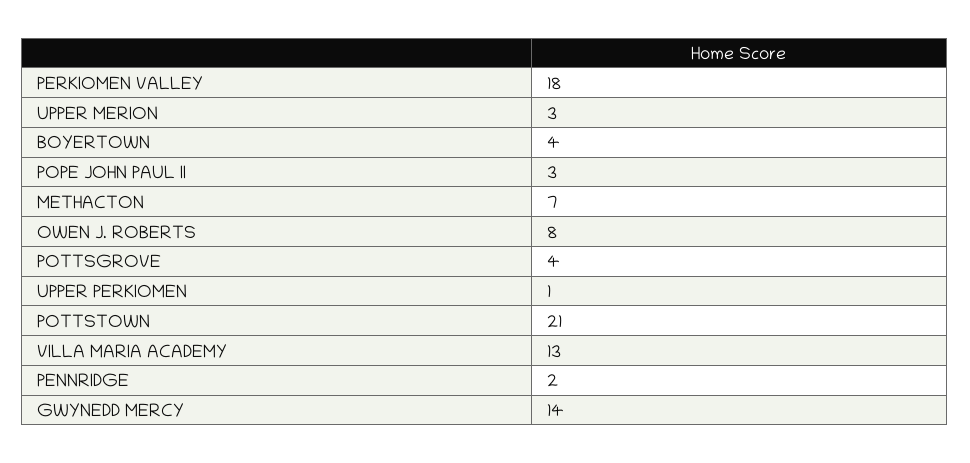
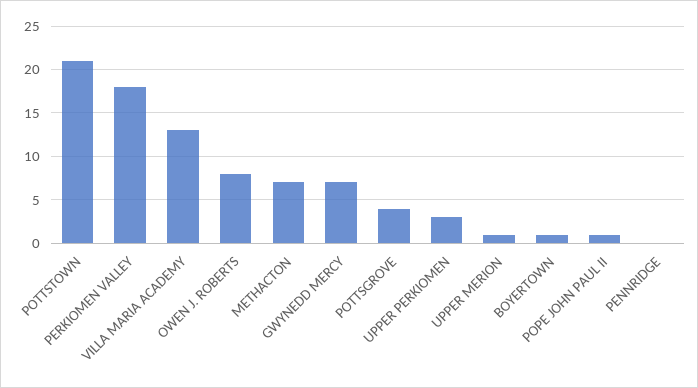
  {
    "PERKIOMEN VALLEY": 18,
-   "UPPER MERION": 3,
+   "UPPER MERION": 1,
-   "BOYERTOWN": 4,
+   "BOYERTOWN": 1,
-   "POPE JOHN PAUL II": 3,
+   "POPE JOHN PAUL II": 1,
    "METHACTON": 7,
    "OWEN J. ROBERTS": 8,
    "POTTSGROVE": 4,
-   "UPPER PERKIOMEN": 1,
+   "UPPER PERKIOMEN": 3,
    "POTTSTOWN": 21,
    "VILLA MARIA ACADEMY": 13,
-   "PENNRIDGE": 2,
+   "PENNRIDGE": 0,
-   "GWYNEDD MERCY": 14
+   "GWYNEDD MERCY": 7
  }

